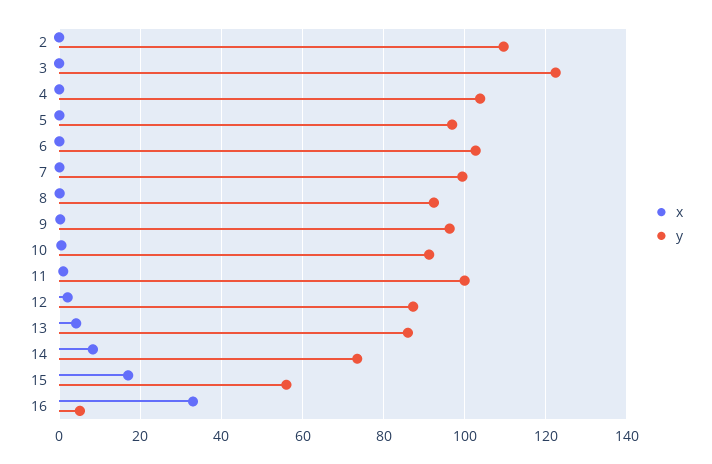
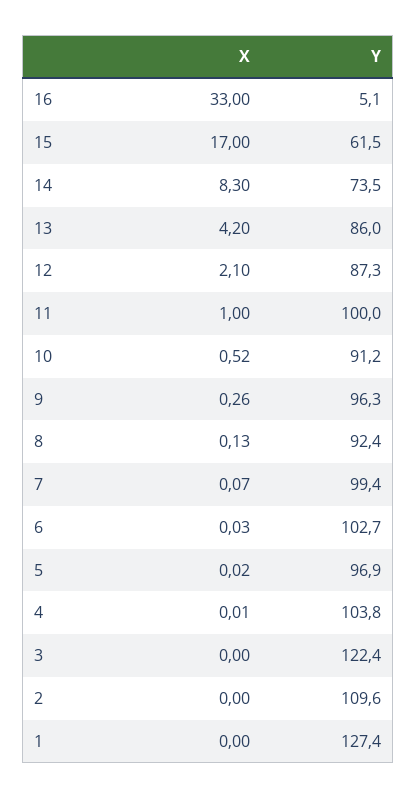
  {
    "x": {
      "2": 0,
      "3": 0,
      "4": 0.01,
      "5": 0.02,
      "6": 0.03,
      "7": 0.07,
      "8": 0.13,
      "9": 0.26,
      "10": 0.52,
      "11": 1,
      "12": 2.1,
      "13": 4.2,
      "14": 8.3,
      "15": 17,
-     "16": 33
+     "16": 33,
+     "1": 0
    },
    "y": {
      "2": 109.6,
      "3": 122.4,
      "4": 103.8,
      "5": 96.9,
      "6": 102.7,
      "7": 99.4,
      "8": 92.4,
      "9": 96.3,
      "10": 91.2,
      "11": 100,
      "12": 87.3,
      "13": 86,
      "14": 73.5,
-     "15": 56,
+     "15": 61.5,
-     "16": 5.1
+     "16": 5.1,
+     "1": 127.4
    }
  }

